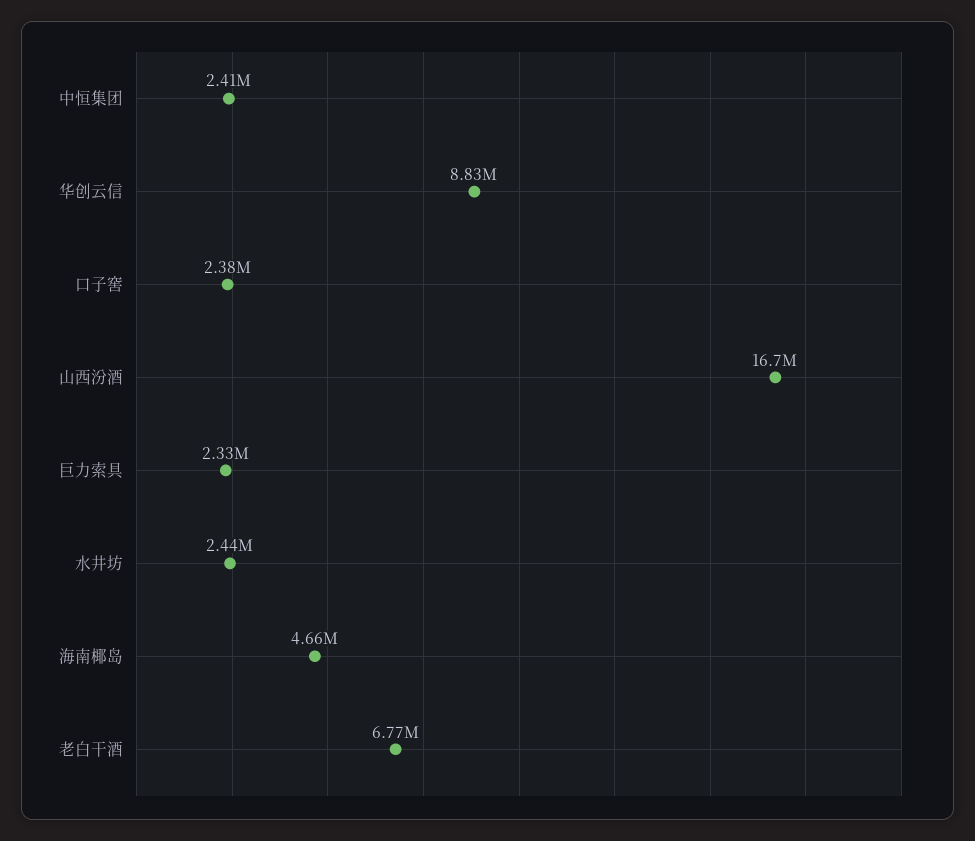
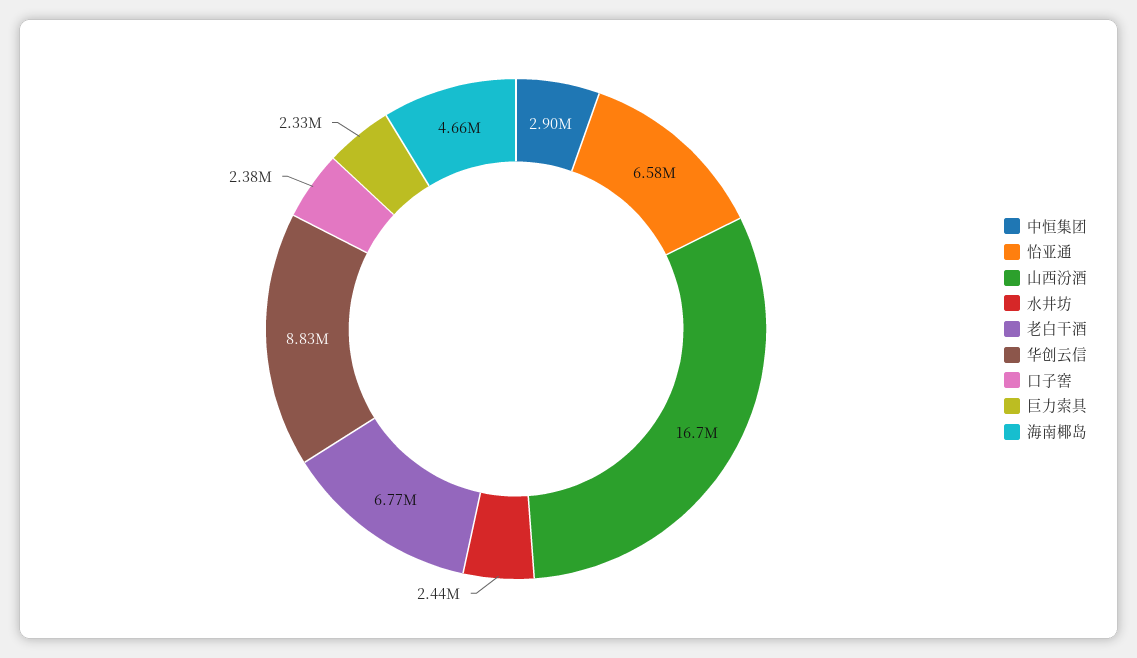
  {
-   "中恒集团": 2410000,
+   "中恒集团": 2900000,
    "华创云信": 8830000,
    "口子窖": 2380000,
    "山西汾酒": 16700000,
    "巨力索具": 2330000,
    "水井坊": 2440000,
    "海南椰岛": 4660000,
-   "老白干酒": 6770000
+   "老白干酒": 6770000,
+   "怡亚通": 6580000
  }

